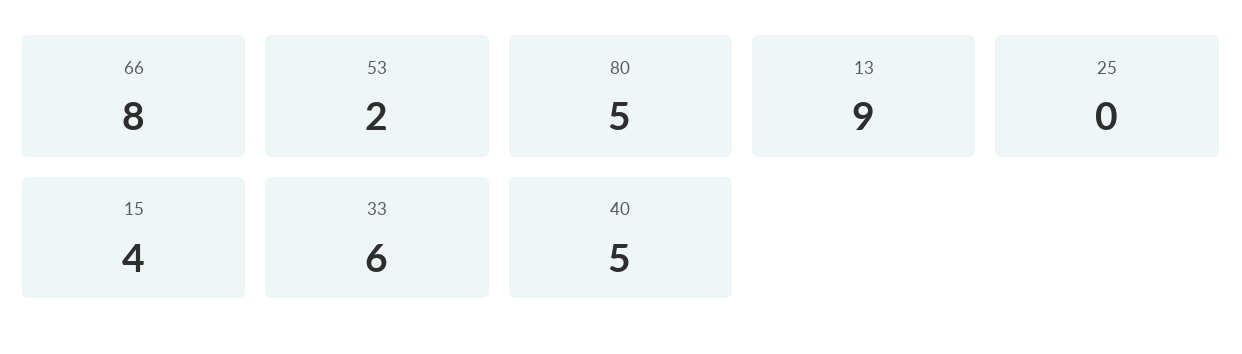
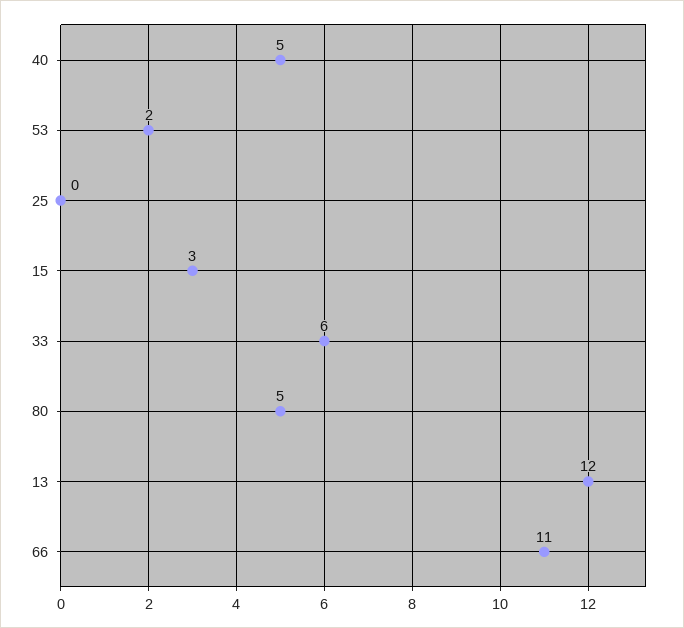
  {
-   "66": 8,
+   "66": 11,
    "53": 2,
    "80": 5,
-   "13": 9,
+   "13": 12,
    "25": 0,
-   "15": 4,
+   "15": 3,
    "33": 6,
    "40": 5
  }

